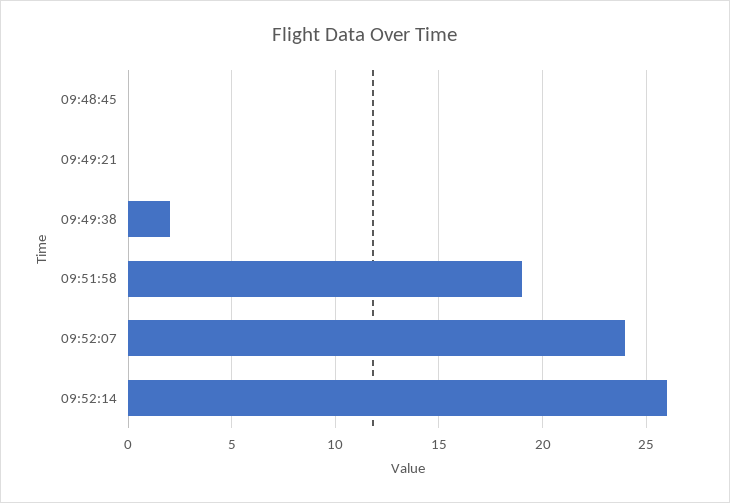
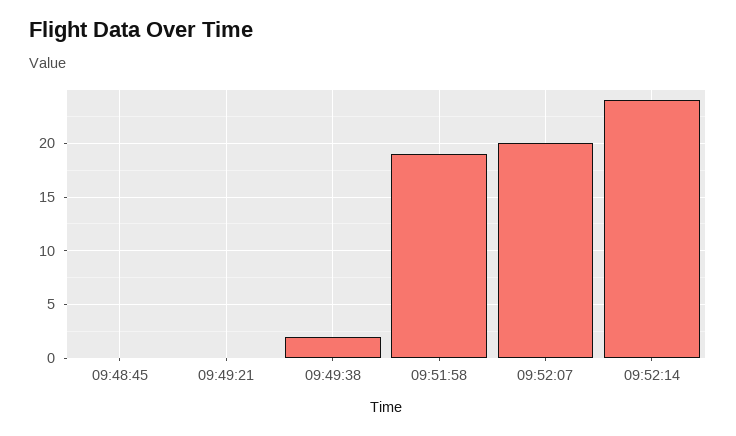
  {
    "09:48:45": 0,
    "09:49:21": 0,
    "09:49:38": 2,
    "09:51:58": 19,
-   "09:52:07": 24,
+   "09:52:07": 20,
-   "09:52:14": 26
+   "09:52:14": 24
  }

